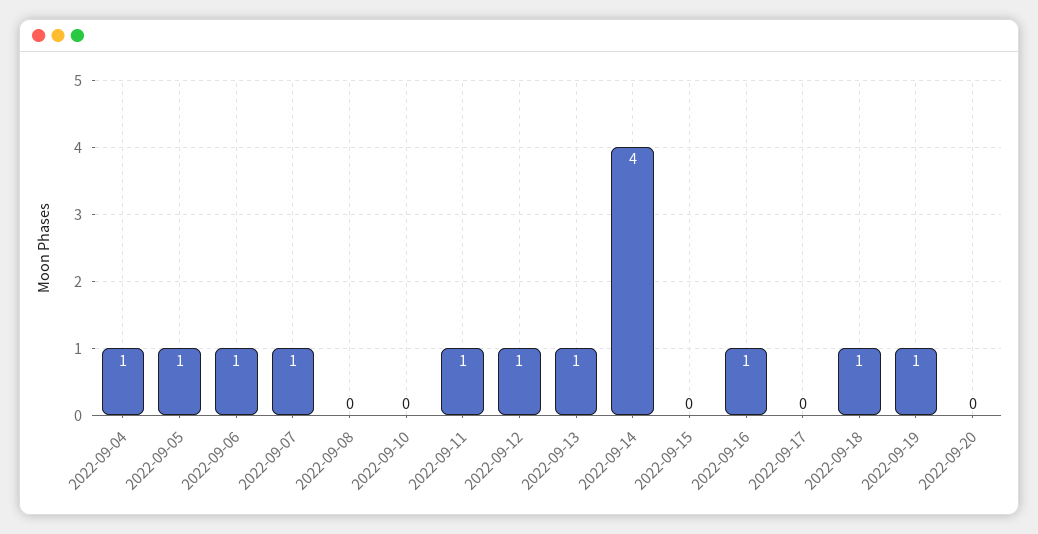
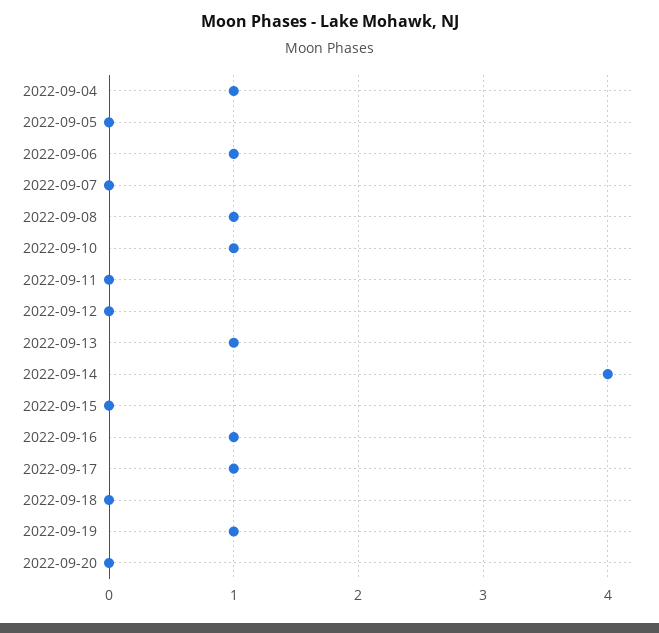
  {
    "2022-09-04": 1,
-   "2022-09-05": 1,
+   "2022-09-05": 0,
    "2022-09-06": 1,
-   "2022-09-07": 1,
+   "2022-09-07": 0,
-   "2022-09-08": 0,
+   "2022-09-08": 1,
-   "2022-09-10": 0,
+   "2022-09-10": 1,
-   "2022-09-11": 1,
+   "2022-09-11": 0,
-   "2022-09-12": 1,
+   "2022-09-12": 0,
    "2022-09-13": 1,
    "2022-09-14": 4,
    "2022-09-15": 0,
    "2022-09-16": 1,
-   "2022-09-17": 0,
+   "2022-09-17": 1,
-   "2022-09-18": 1,
+   "2022-09-18": 0,
    "2022-09-19": 1,
    "2022-09-20": 0
  }

